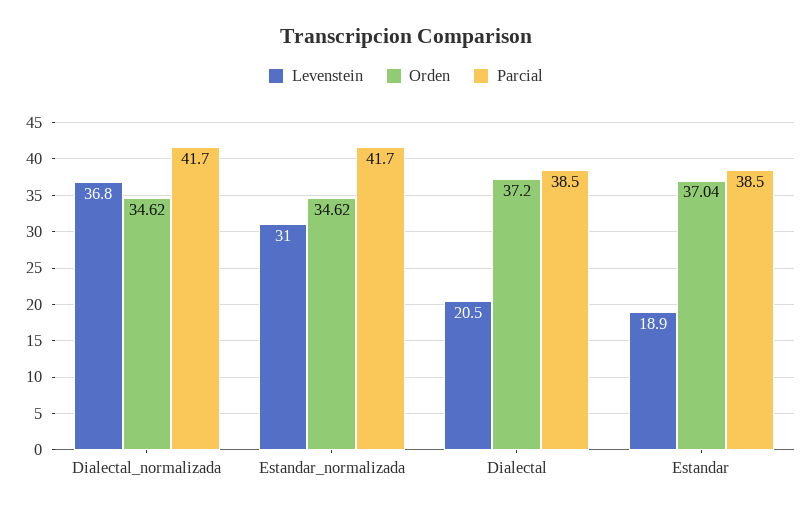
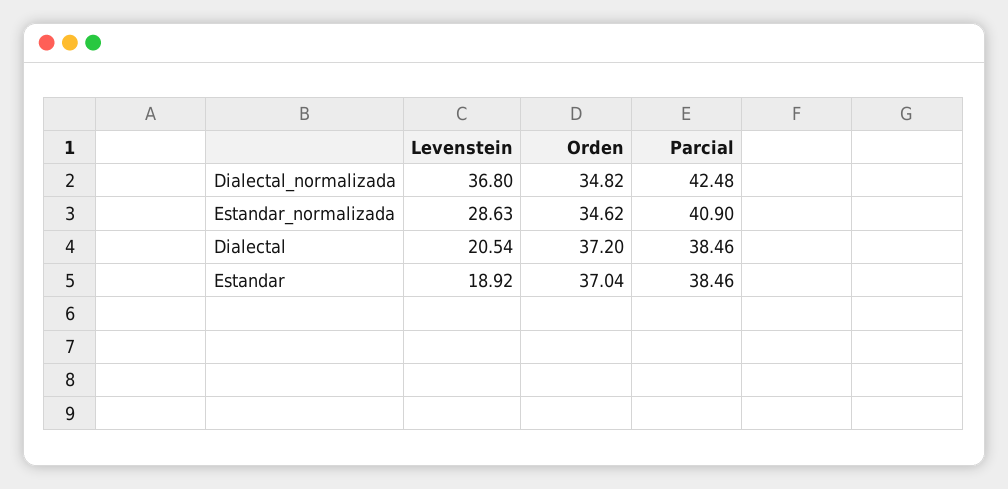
  {
    "Levenstein": {
      "Dialectal_normalizada": 36.8,
-     "Estandar_normalizada": 31,
+     "Estandar_normalizada": 28.63,
      "Dialectal": 20.54,
      "Estandar": 18.92
    },
    "Orden": {
-     "Dialectal_normalizada": 34.62,
+     "Dialectal_normalizada": 34.82,
      "Estandar_normalizada": 34.62,
      "Dialectal": 37.2,
      "Estandar": 37.04
    },
    "Parcial": {
-     "Dialectal_normalizada": 41.7,
+     "Dialectal_normalizada": 42.48,
-     "Estandar_normalizada": 41.7,
+     "Estandar_normalizada": 40.9,
      "Dialectal": 38.46,
      "Estandar": 38.46
    }
  }

